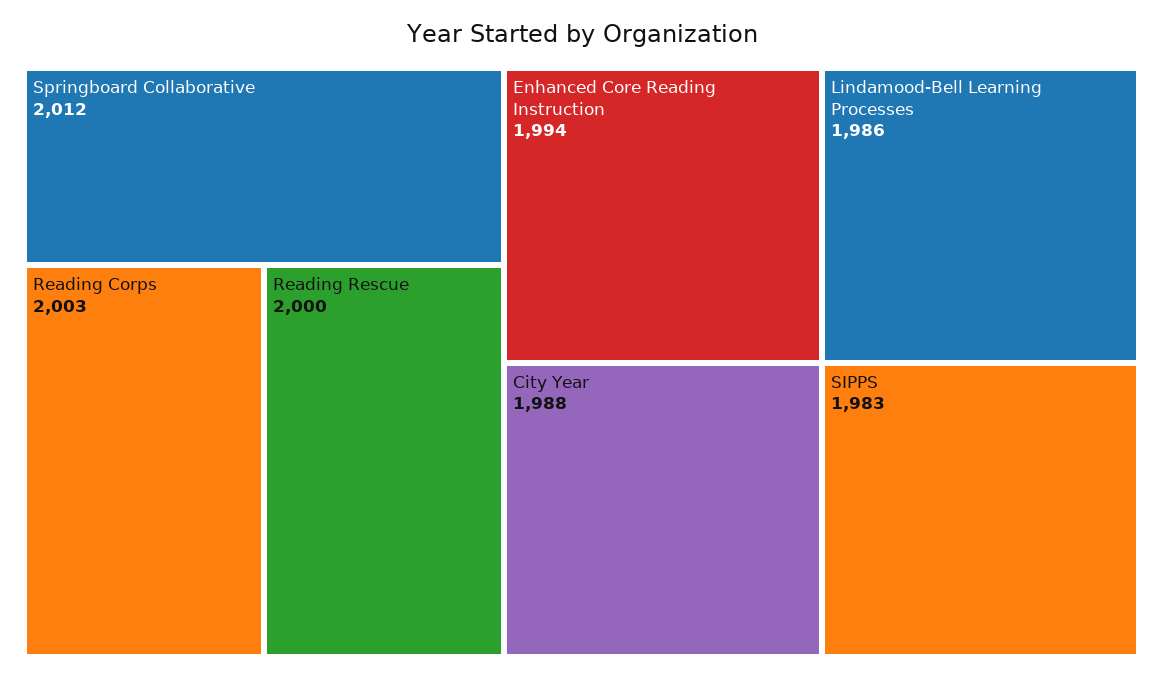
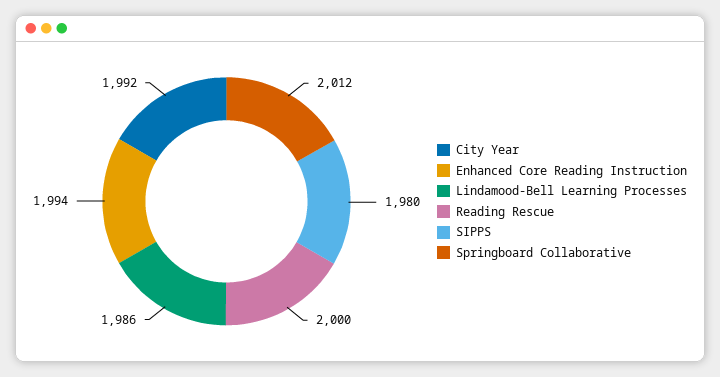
  {
    "Springboard Collaborative": 2012,
-   "Reading Corps": 2003,
    "Reading Rescue": 2000,
    "Enhanced Core Reading Instruction": 1994,
-   "City Year": 1988,
+   "City Year": 1992,
    "Lindamood-Bell Learning Processes": 1986,
-   "SIPPS": 1983
+   "SIPPS": 1980
  }

